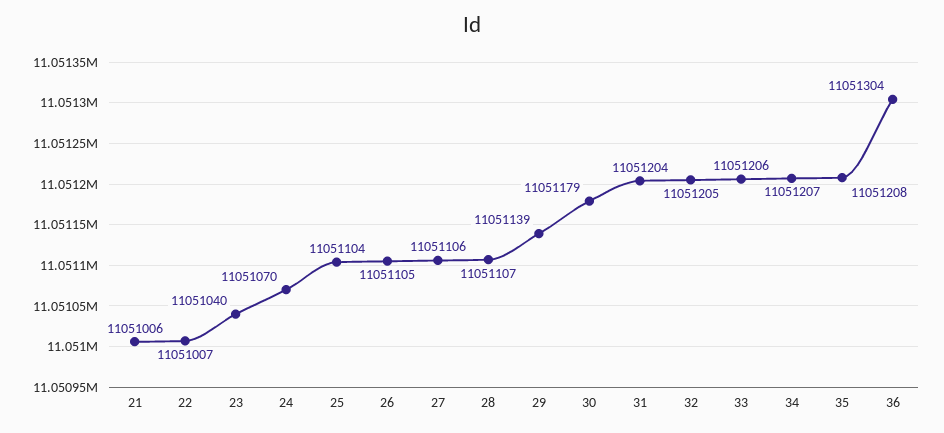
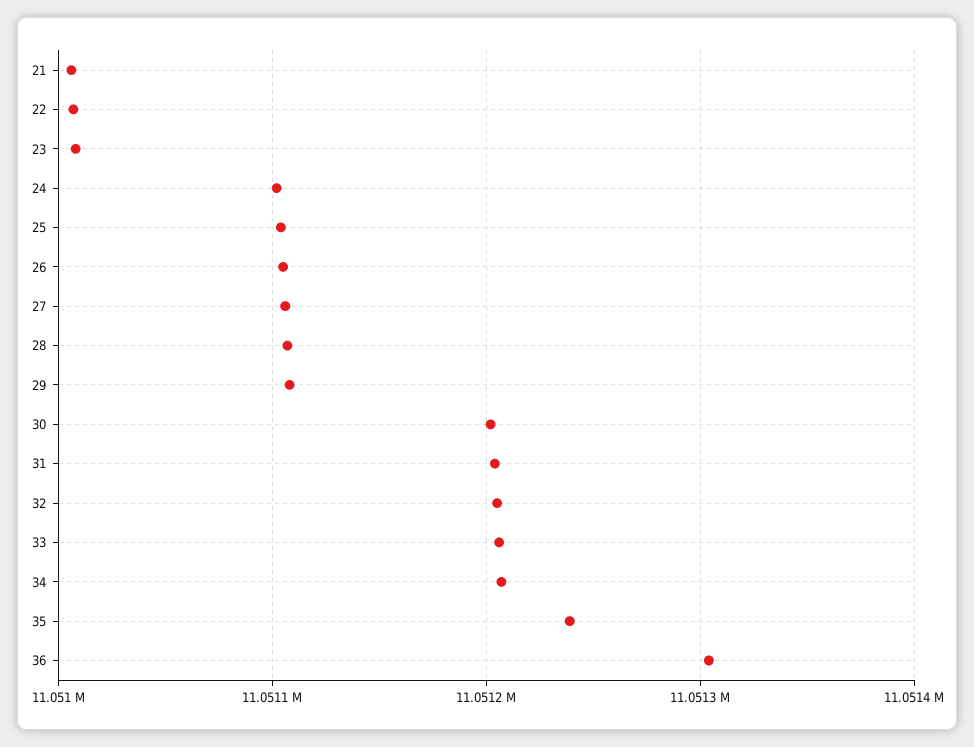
  {
    "21": 11051006,
    "22": 11051007,
-   "23": 11051040,
+   "23": 11051010,
-   "24": 11051070,
+   "24": 11051100,
    "25": 11051104,
    "26": 11051105,
    "27": 11051106,
    "28": 11051107,
-   "29": 11051139,
+   "29": 11051110,
-   "30": 11051179,
+   "30": 11051200,
    "31": 11051204,
    "32": 11051205,
    "33": 11051206,
    "34": 11051207,
-   "35": 11051208,
+   "35": 11051240,
    "36": 11051304
  }

